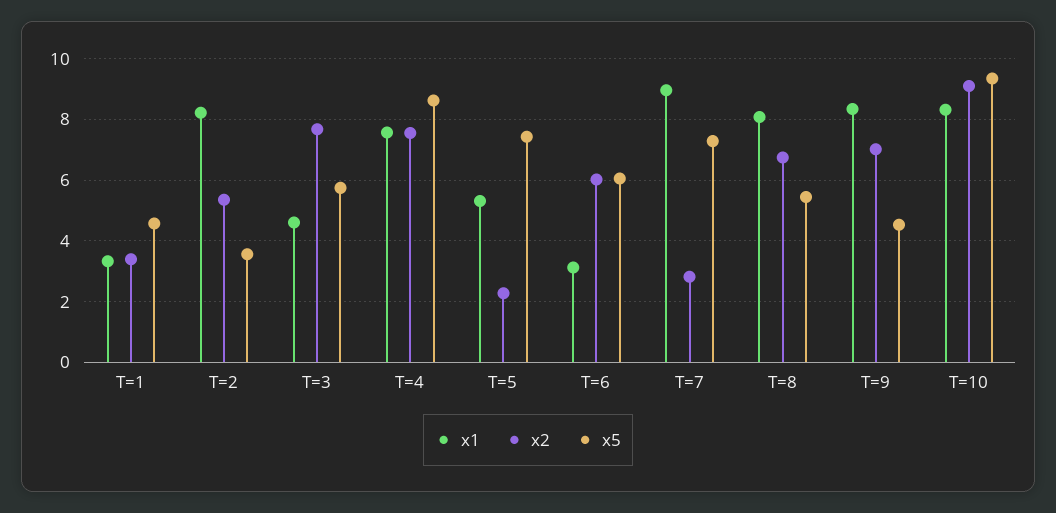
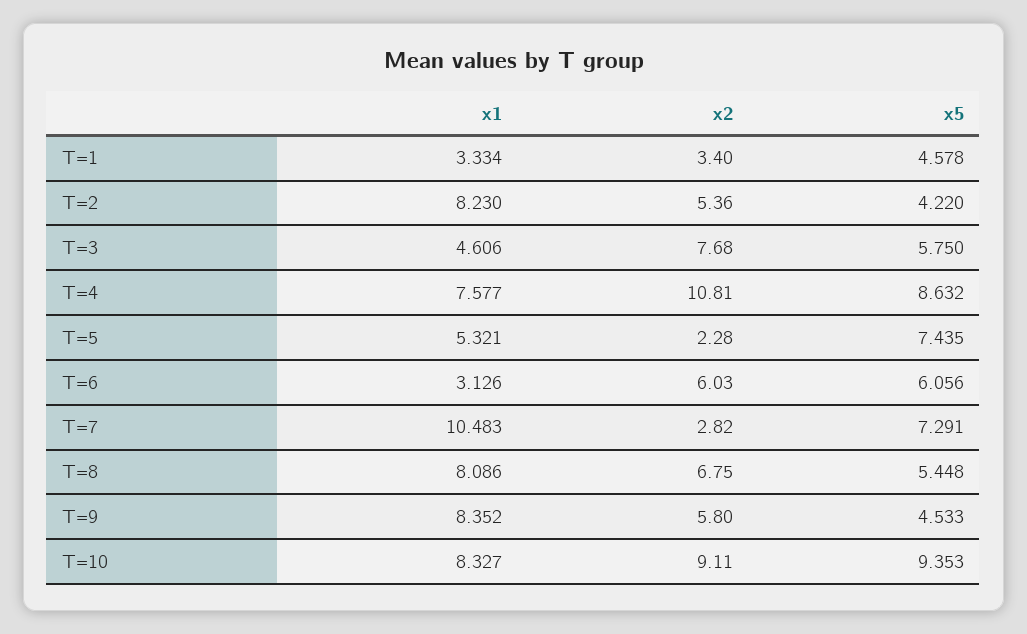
  {
    "x1": {
      "T=1": 3.334,
      "T=2": 8.23,
      "T=3": 4.606,
      "T=4": 7.577,
      "T=5": 5.321,
      "T=6": 3.126,
-     "T=7": 9,
+     "T=7": 10.483,
      "T=8": 8.086,
      "T=9": 8.352,
      "T=10": 8.327
    },
    "x2": {
      "T=1": 3.4,
      "T=2": 5.36,
      "T=3": 7.68,
-     "T=4": 7.6,
+     "T=4": 10.81,
      "T=5": 2.28,
      "T=6": 6.03,
      "T=7": 2.82,
      "T=8": 6.75,
-     "T=9": 7,
+     "T=9": 5.8,
      "T=10": 9.11
    },
    "x5": {
      "T=1": 4.578,
-     "T=2": 3.6,
+     "T=2": 4.22,
      "T=3": 5.75,
      "T=4": 8.632,
      "T=5": 7.435,
      "T=6": 6.056,
      "T=7": 7.291,
      "T=8": 5.448,
      "T=9": 4.533,
      "T=10": 9.353
    }
  }

